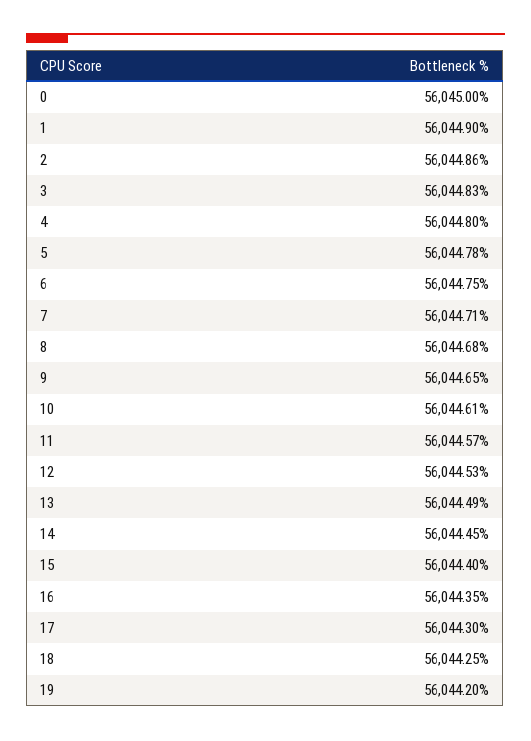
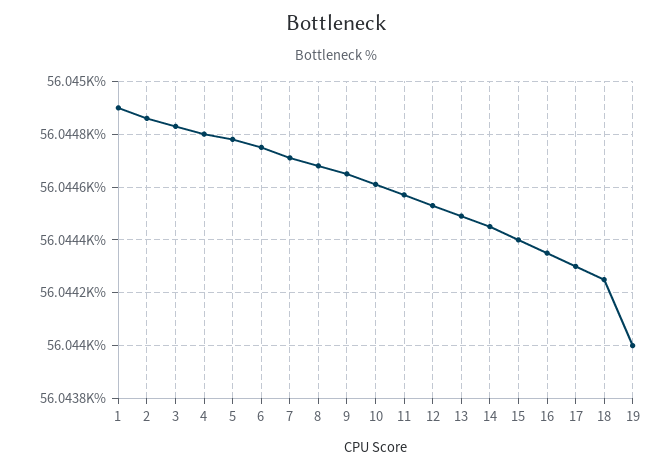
  {
-   "0": 56045,
    "1": 56044.9,
    "2": 56044.86,
    "3": 56044.83,
    "4": 56044.8,
    "5": 56044.78,
    "6": 56044.75,
    "7": 56044.71,
    "8": 56044.68,
    "9": 56044.65,
    "10": 56044.61,
    "11": 56044.57,
    "12": 56044.53,
    "13": 56044.49,
    "14": 56044.45,
    "15": 56044.4,
    "16": 56044.35,
    "17": 56044.3,
    "18": 56044.25,
-   "19": 56044.2
+   "19": 56044
  }

